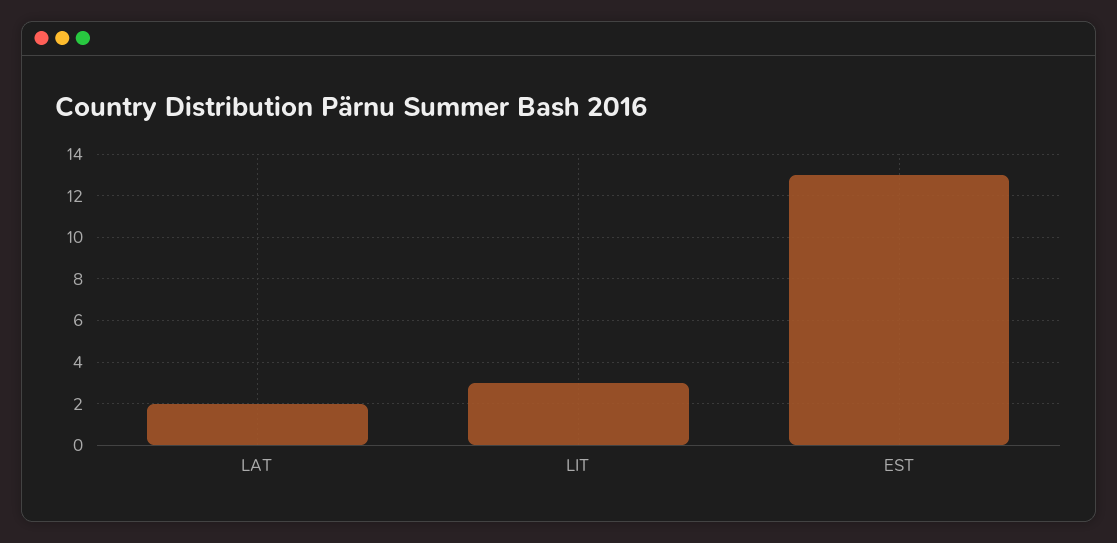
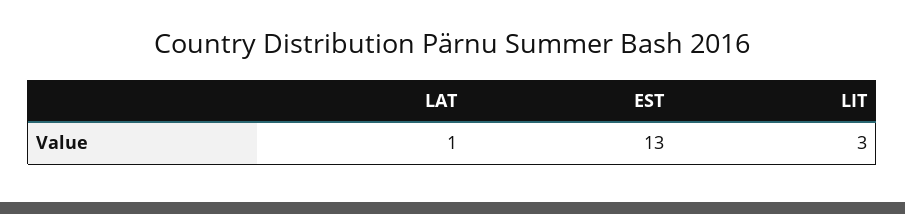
  {
-   "LAT": 2,
+   "LAT": 1,
    "LIT": 3,
    "EST": 13
  }

